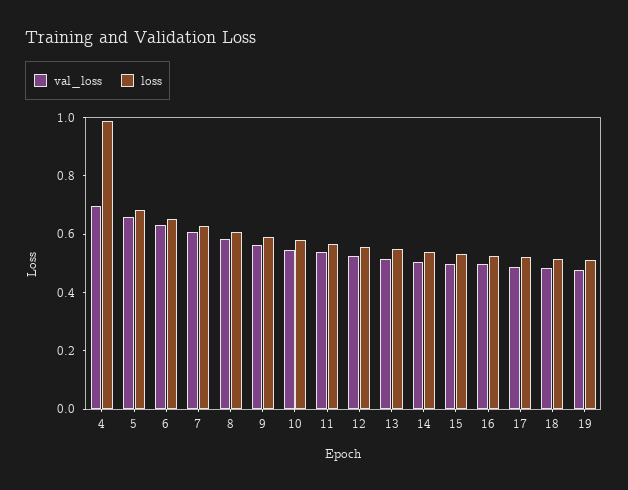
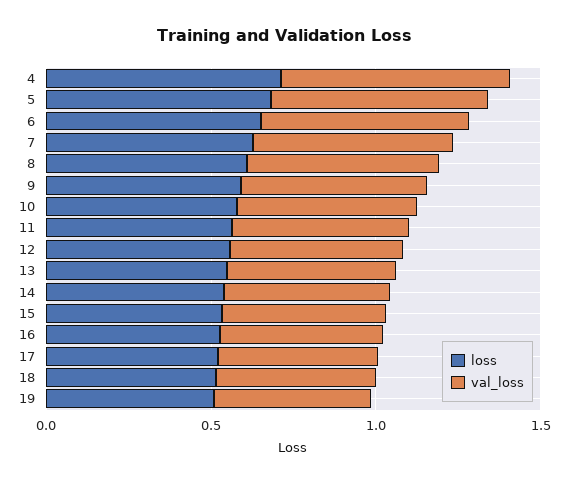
  {
    "val_loss": {
      "4": 0.7,
      "5": 0.65,
      "6": 0.65,
      "7": 0.6,
      "8": 0.6,
      "9": 0.55,
      "10": 0.55,
      "11": 0.55,
      "12": 0.55,
      "13": 0.5,
      "14": 0.5,
      "15": 0.5,
      "16": 0.5,
      "17": 0.5,
      "18": 0.5,
      "19": 0.5
    },
    "loss": {
-     "4": 1,
+     "4": 0.7,
      "5": 0.7,
      "6": 0.65,
      "7": 0.65,
      "8": 0.6,
      "9": 0.6,
      "10": 0.6,
      "11": 0.55,
      "12": 0.55,
      "13": 0.55,
      "14": 0.55,
      "15": 0.55,
      "16": 0.55,
      "17": 0.5,
      "18": 0.5,
      "19": 0.5
    }
  }

